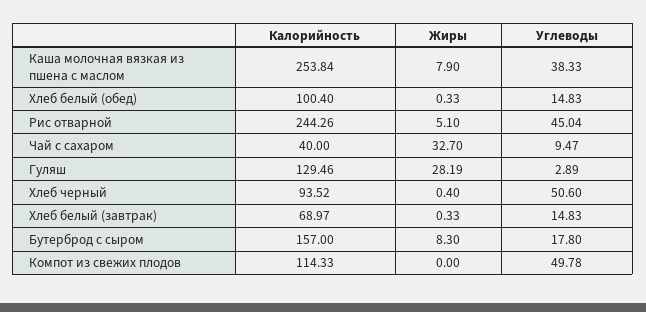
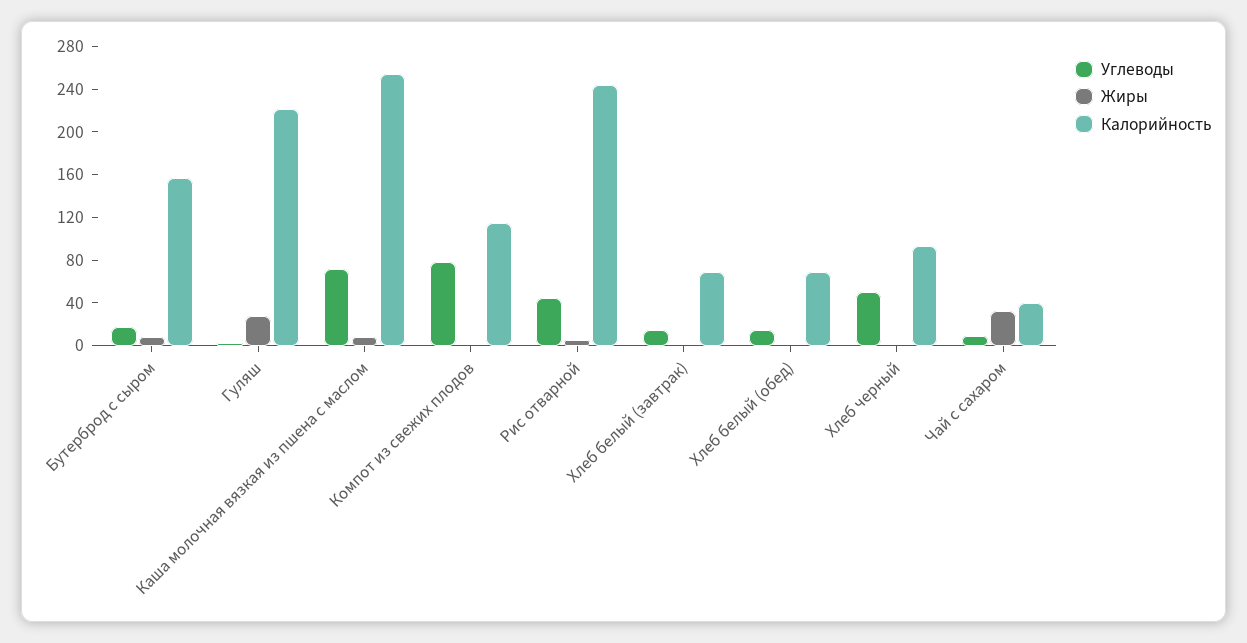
  {
    "Калорийность": {
      "Каша молочная вязкая из пшена с маслом": 253.84,
-     "Хлеб белый (обед)": 100.4,
+     "Хлеб белый (обед)": 70,
      "Рис отварной": 244.26,
      "Чай с сахаром": 40,
-     "Гуляш": 129.46,
+     "Гуляш": 220,
      "Хлеб черный": 93.52,
      "Хлеб белый (завтрак)": 68.97,
      "Бутерброд с сыром": 157,
      "Компот из свежих плодов": 114.33
    },
    "Жиры": {
      "Каша молочная вязкая из пшена с маслом": 7.9,
      "Хлеб белый (обед)": 0.33,
      "Рис отварной": 5.1,
      "Чай с сахаром": 32.7,
      "Гуляш": 28.19,
      "Хлеб черный": 0.4,
      "Хлеб белый (завтрак)": 0.33,
      "Бутерброд с сыром": 8.3,
      "Компот из свежих плодов": 0
    },
    "Углеводы": {
-     "Каша молочная вязкая из пшена с маслом": 38.33,
+     "Каша молочная вязкая из пшена с маслом": 70,
      "Хлеб белый (обед)": 14.83,
      "Рис отварной": 45.04,
      "Чай с сахаром": 9.47,
      "Гуляш": 2.89,
      "Хлеб черный": 50.6,
      "Хлеб белый (завтрак)": 14.83,
      "Бутерброд с сыром": 17.8,
-     "Компот из свежих плодов": 49.78
+     "Компот из свежих плодов": 80
    }
  }

